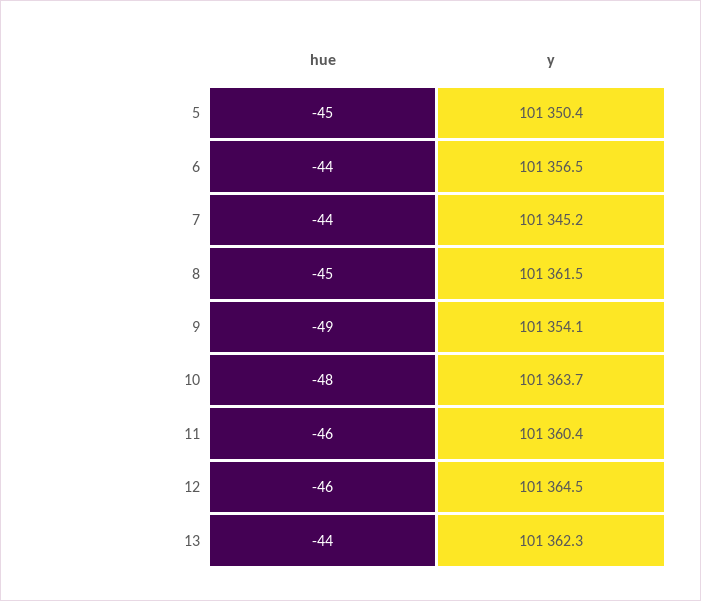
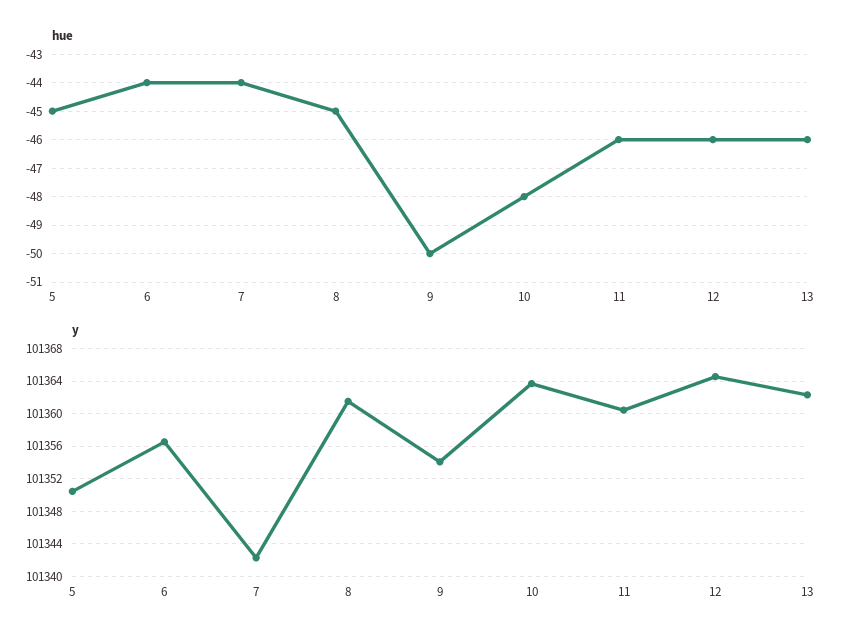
  {
    "hue": {
      "5": -45,
      "6": -44,
      "7": -44,
      "8": -45,
-     "9": -49,
+     "9": -50,
      "10": -48,
      "11": -46,
      "12": -46,
-     "13": -44
+     "13": -46
    },
    "y": {
      "5": 101350.4,
      "6": 101356.5,
-     "7": 101345.2,
+     "7": 101342,
      "8": 101361.5,
      "9": 101354.1,
      "10": 101363.7,
      "11": 101360.4,
      "12": 101364.5,
      "13": 101362.3
    }
  }

